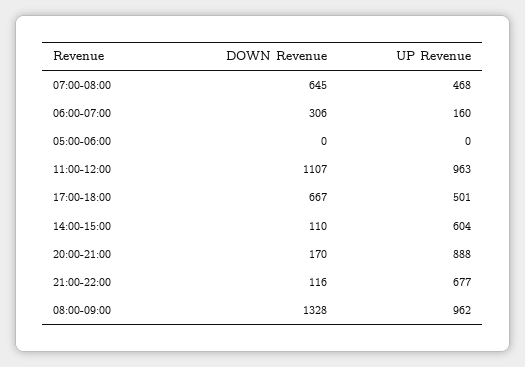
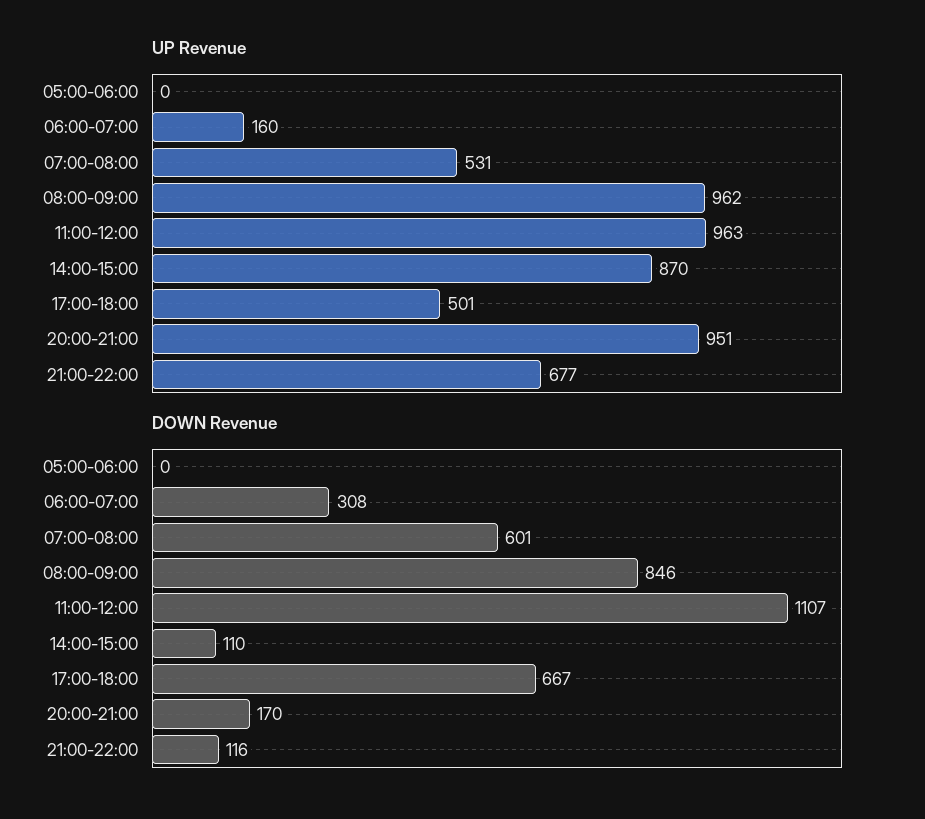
  {
    "DOWN Revenue": {
-     "07:00-08:00": 645,
+     "07:00-08:00": 601,
-     "06:00-07:00": 306,
+     "06:00-07:00": 308,
      "05:00-06:00": 0,
      "11:00-12:00": 1107,
      "17:00-18:00": 667,
      "14:00-15:00": 110,
      "20:00-21:00": 170,
      "21:00-22:00": 116,
-     "08:00-09:00": 1328
+     "08:00-09:00": 846
    },
    "UP Revenue": {
-     "07:00-08:00": 468,
+     "07:00-08:00": 531,
      "06:00-07:00": 160,
      "05:00-06:00": 0,
      "11:00-12:00": 963,
      "17:00-18:00": 501,
-     "14:00-15:00": 604,
+     "14:00-15:00": 870,
-     "20:00-21:00": 888,
+     "20:00-21:00": 951,
      "21:00-22:00": 677,
      "08:00-09:00": 962
    }
  }

